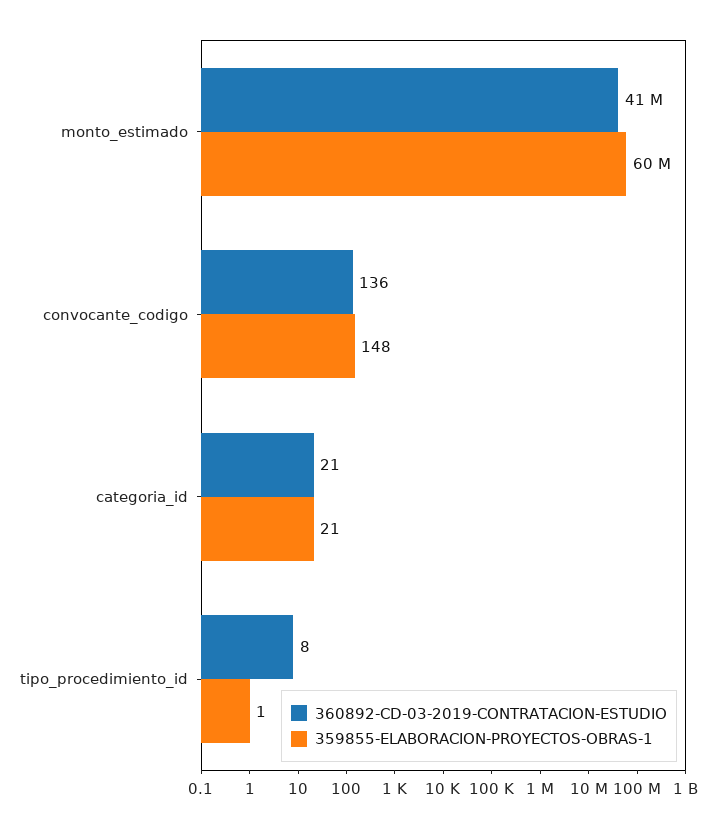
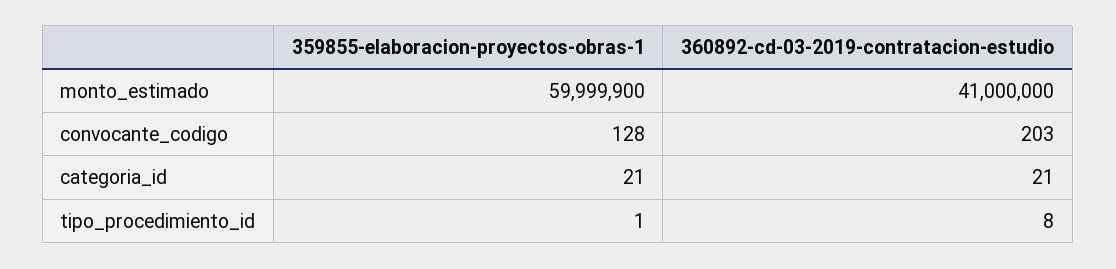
  {
    "360892-CD-03-2019-CONTRATACION-ESTUDIO": {
      "monto_estimado": 41000000,
-     "convocante_codigo": 136,
+     "convocante_codigo": 203,
      "categoria_id": 21,
      "tipo_procedimiento_id": 8
    },
    "359855-ELABORACION-PROYECTOS-OBRAS-1": {
      "monto_estimado": 59999900,
-     "convocante_codigo": 148,
+     "convocante_codigo": 128,
      "categoria_id": 21,
      "tipo_procedimiento_id": 1
    }
  }

